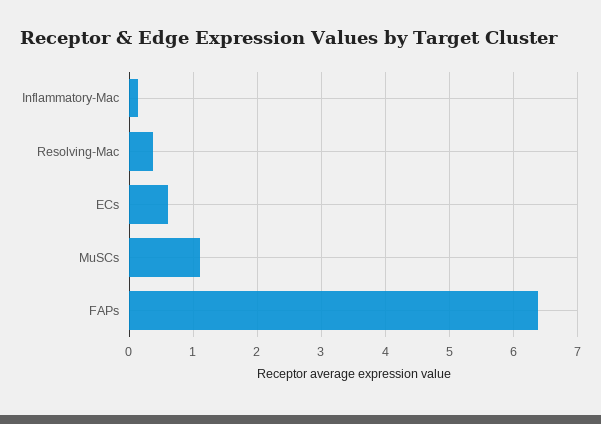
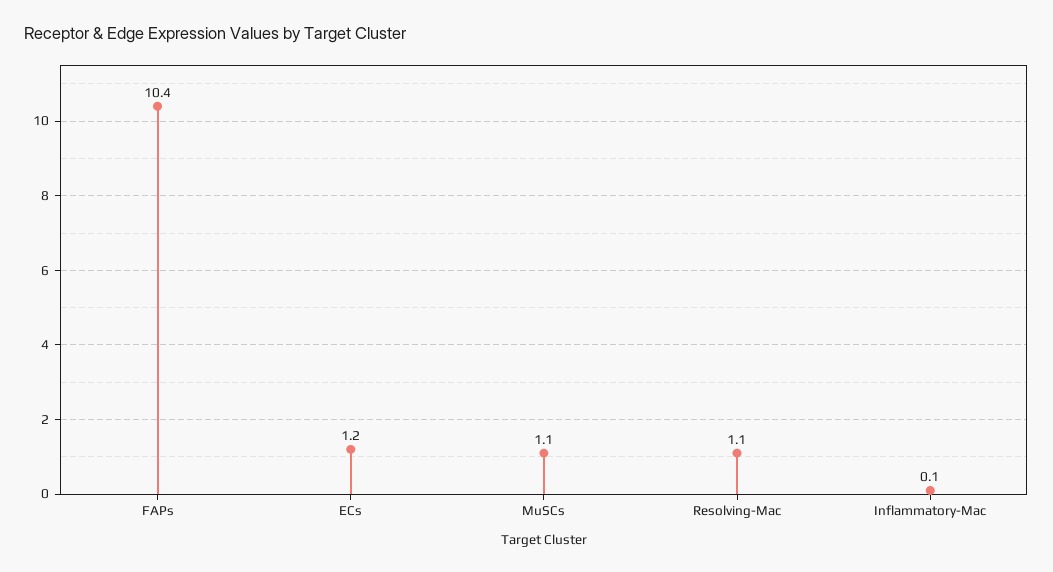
  {
    "Inflammatory-Mac": 0.1,
-   "Resolving-Mac": 0.4,
+   "Resolving-Mac": 1.1,
-   "ECs": 0.6,
+   "ECs": 1.2,
    "MuSCs": 1.1,
-   "FAPs": 6.4
+   "FAPs": 10.4
  }

